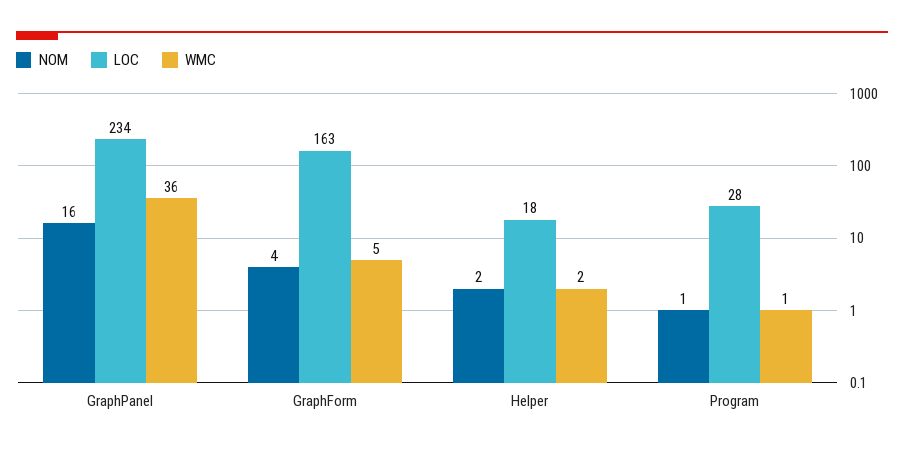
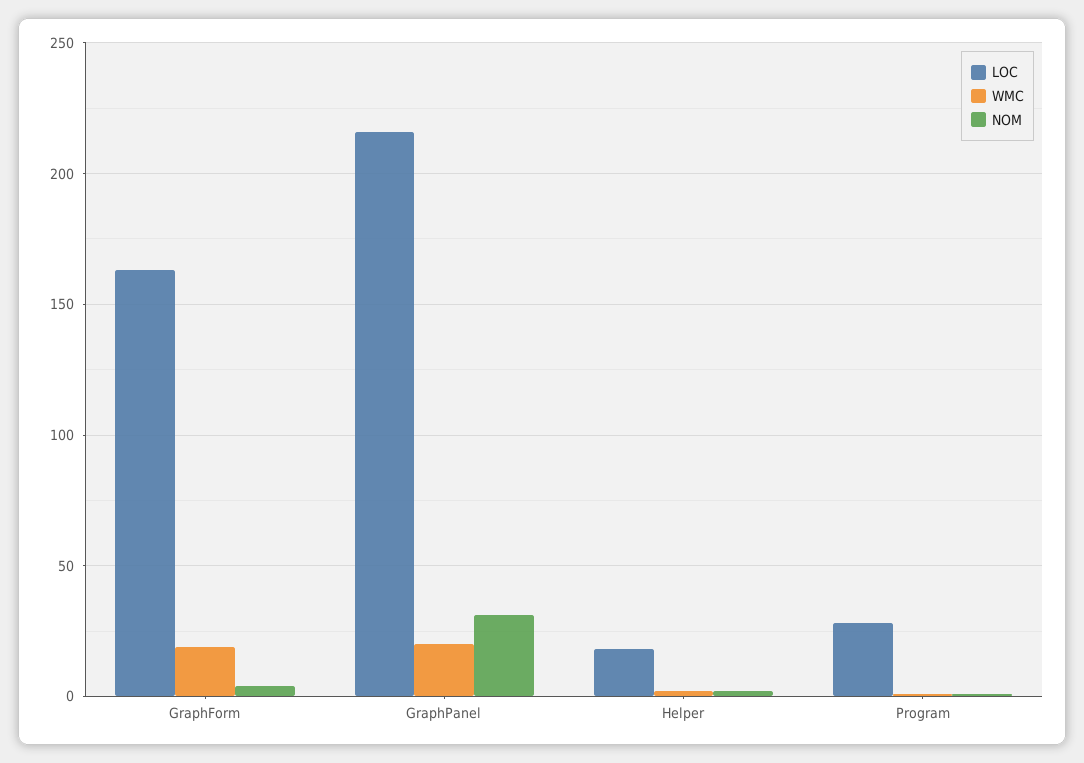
  {
    "NOM": {
-     "GraphPanel": 16,
+     "GraphPanel": 30,
      "GraphForm": 4,
      "Helper": 2,
      "Program": 1
    },
    "LOC": {
-     "GraphPanel": 234,
+     "GraphPanel": 215,
      "GraphForm": 163,
      "Helper": 18,
      "Program": 28
    },
    "WMC": {
-     "GraphPanel": 36,
+     "GraphPanel": 20,
-     "GraphForm": 5,
+     "GraphForm": 20,
      "Helper": 2,
      "Program": 1
    }
  }

